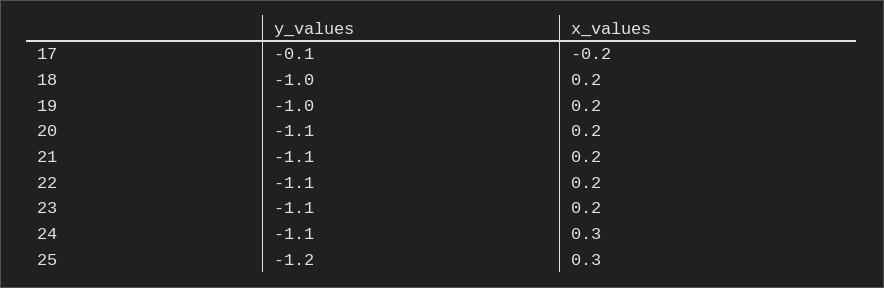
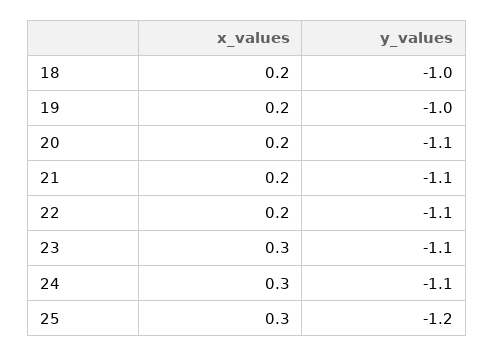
  {
    "y_values": {
-     "17": -0.1,
      "18": -1,
      "19": -1,
      "20": -1.1,
      "21": -1.1,
      "22": -1.1,
      "23": -1.1,
      "24": -1.1,
      "25": -1.2
    },
    "x_values": {
-     "17": -0.2,
      "18": 0.2,
      "19": 0.2,
      "20": 0.2,
      "21": 0.2,
      "22": 0.2,
-     "23": 0.2,
+     "23": 0.3,
      "24": 0.3,
      "25": 0.3
    }
  }

